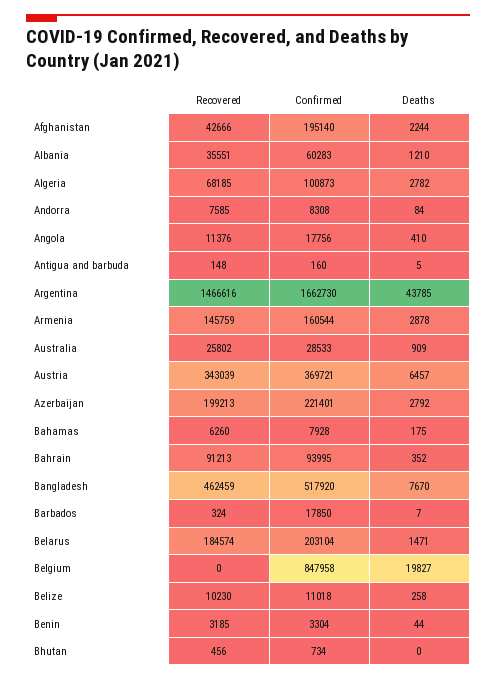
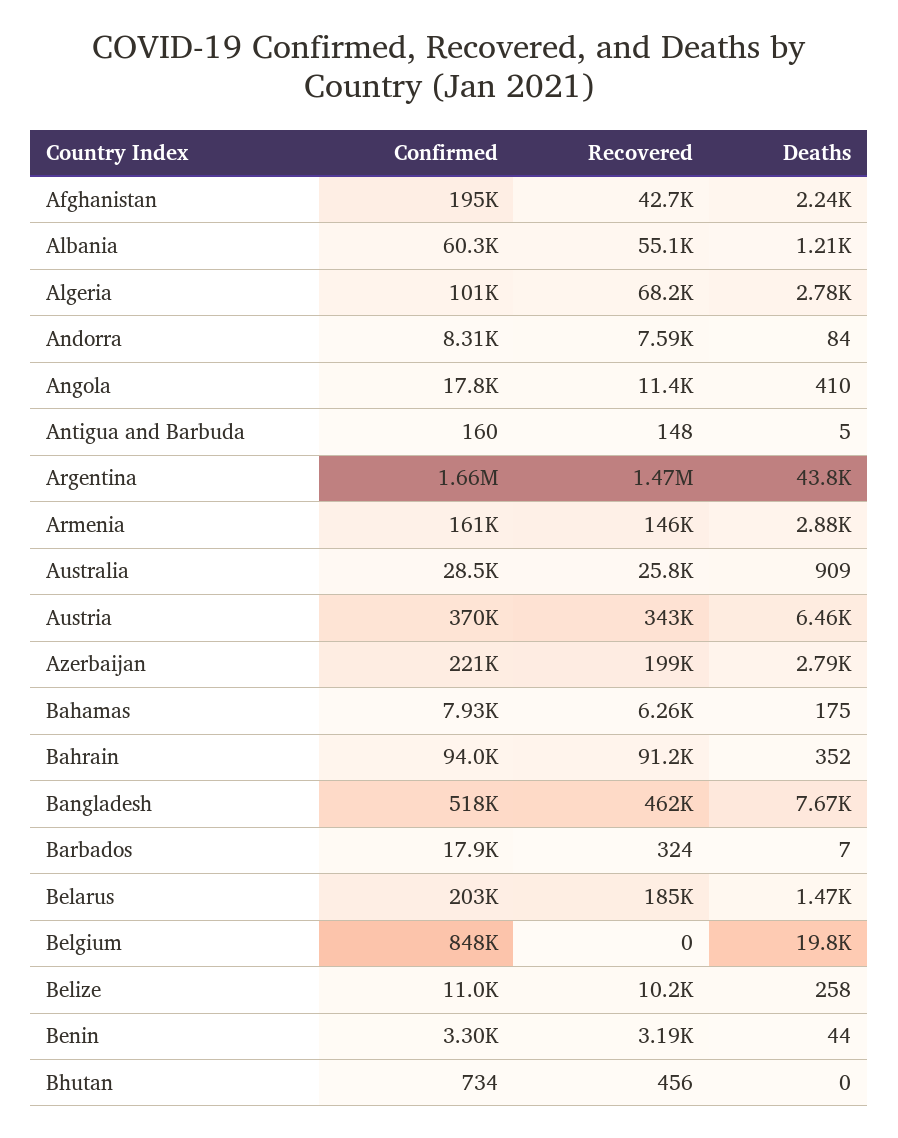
  {
    "Recovered": {
      "Afghanistan": 42666,
-     "Albania": 35551,
+     "Albania": 55100,
      "Algeria": 68185,
      "Andorra": 7585,
      "Angola": 11376,
      "Antigua and barbuda": 148,
      "Argentina": 1466616,
      "Armenia": 145759,
      "Australia": 25802,
      "Austria": 343039,
      "Azerbaijan": 199213,
      "Bahamas": 6260,
      "Bahrain": 91213,
      "Bangladesh": 462459,
      "Barbados": 324,
      "Belarus": 184574,
      "Belgium": 0,
      "Belize": 10230,
      "Benin": 3185,
      "Bhutan": 456
    },
    "Confirmed": {
      "Afghanistan": 195140,
      "Albania": 60283,
      "Algeria": 100873,
      "Andorra": 8308,
      "Angola": 17756,
      "Antigua and barbuda": 160,
      "Argentina": 1662730,
      "Armenia": 160544,
      "Australia": 28533,
      "Austria": 369721,
      "Azerbaijan": 221401,
      "Bahamas": 7928,
      "Bahrain": 93995,
      "Bangladesh": 517920,
      "Barbados": 17850,
      "Belarus": 203104,
      "Belgium": 847958,
      "Belize": 11018,
      "Benin": 3304,
      "Bhutan": 734
    },
    "Deaths": {
      "Afghanistan": 2244,
      "Albania": 1210,
      "Algeria": 2782,
      "Andorra": 84,
      "Angola": 410,
      "Antigua and barbuda": 5,
      "Argentina": 43785,
      "Armenia": 2878,
      "Australia": 909,
      "Austria": 6457,
      "Azerbaijan": 2792,
      "Bahamas": 175,
      "Bahrain": 352,
      "Bangladesh": 7670,
      "Barbados": 7,
      "Belarus": 1471,
      "Belgium": 19827,
      "Belize": 258,
      "Benin": 44,
      "Bhutan": 0
    }
  }

